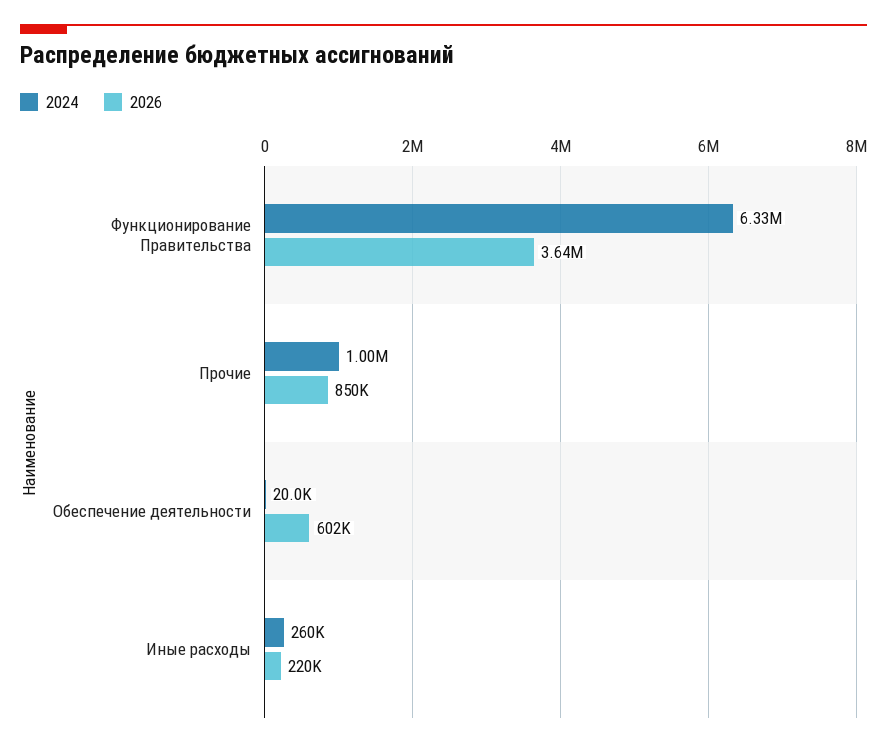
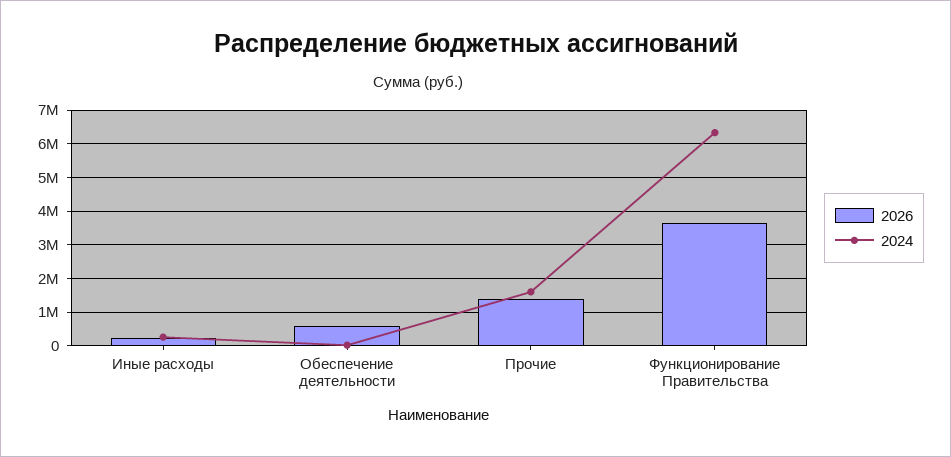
  {
    "2024": {
      "Функционирование Правительства": 6330000,
-     "Прочие": 1000000,
+     "Прочие": 1600000,
      "Обеспечение деятельности": 20000,
      "Иные расходы": 260000
    },
    "2026": {
      "Функционирование Правительства": 3640000,
-     "Прочие": 850000,
+     "Прочие": 1400000,
      "Обеспечение деятельности": 602000,
      "Иные расходы": 220000
    }
  }

